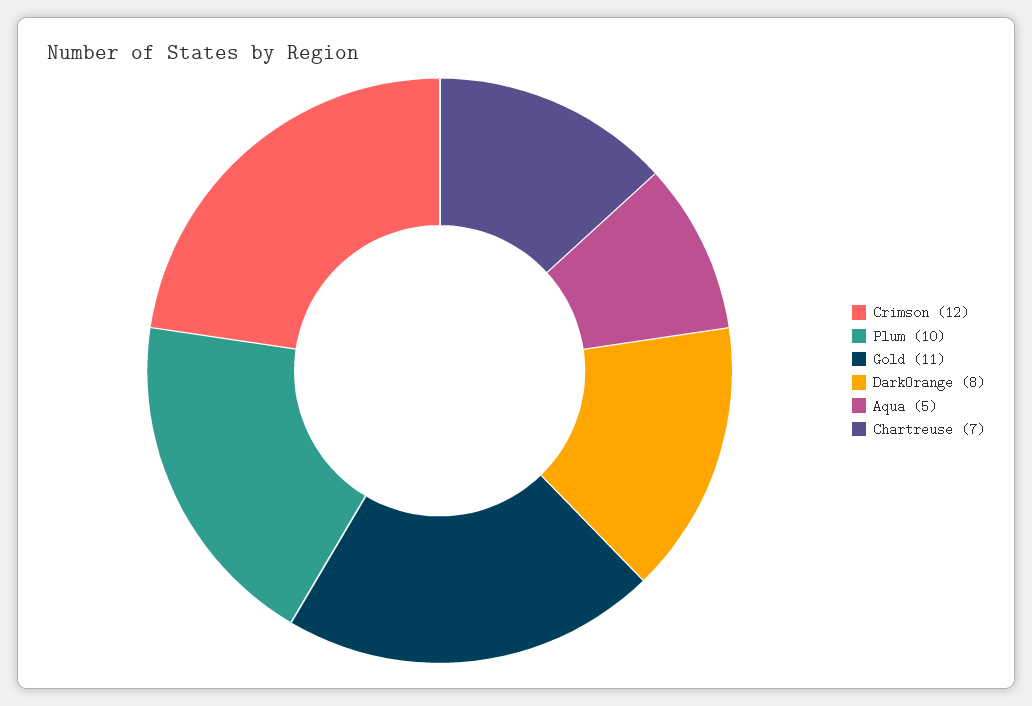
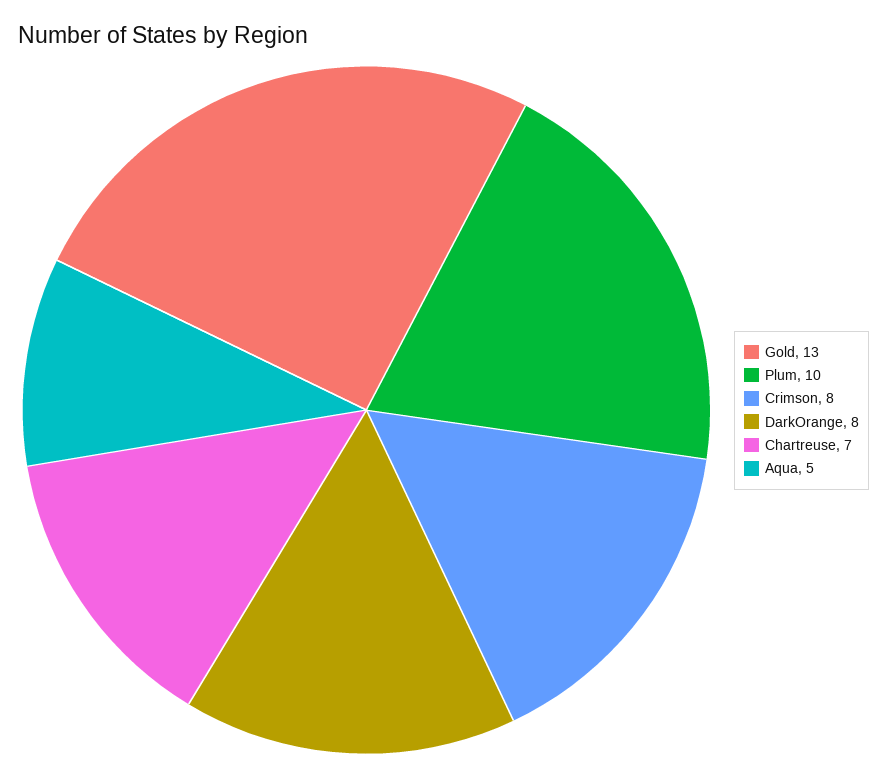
  {
-   "Crimson": 12,
+   "Crimson": 8,
    "Plum": 10,
-   "Gold": 11,
+   "Gold": 13,
    "DarkOrange": 8,
    "Aqua": 5,
    "Chartreuse": 7
  }

